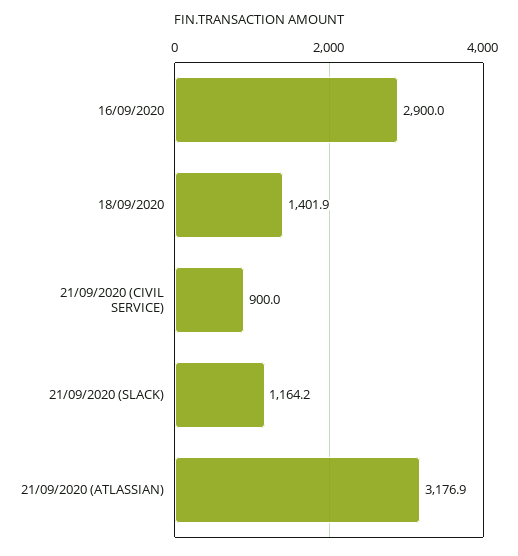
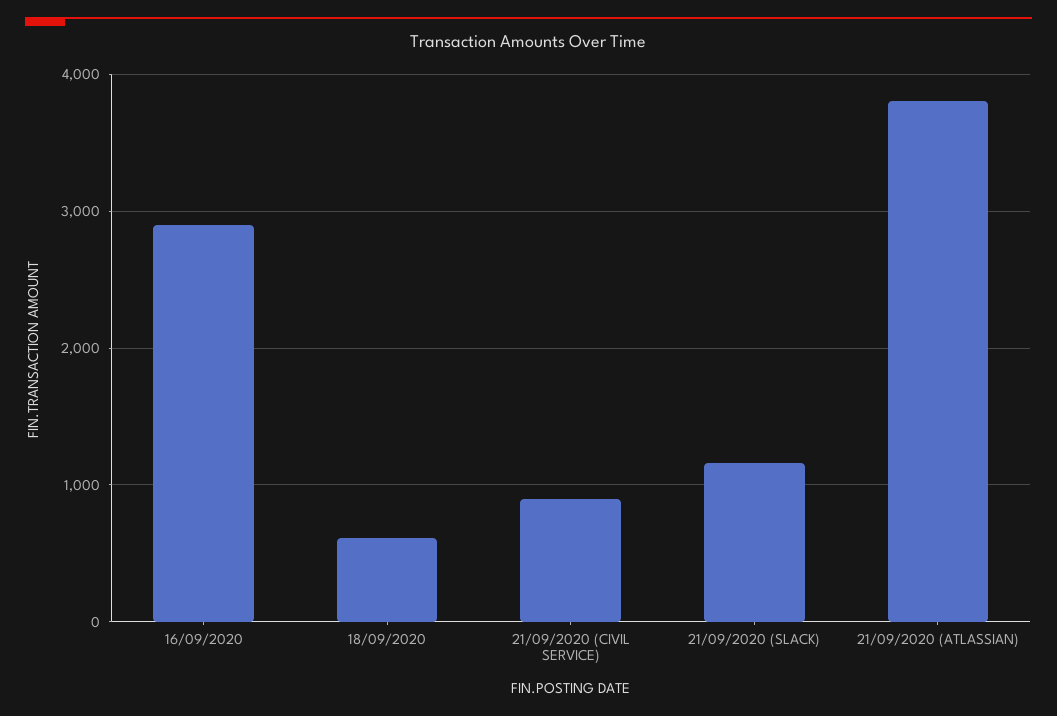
  {
    "16/09/2020": 2900,
-   "18/09/2020": 1401.9,
+   "18/09/2020": 600,
    "21/09/2020 (CIVIL SERVICE)": 900,
    "21/09/2020 (SLACK)": 1164.2,
-   "21/09/2020 (ATLASSIAN)": 3176.9
+   "21/09/2020 (ATLASSIAN)": 3800
  }

